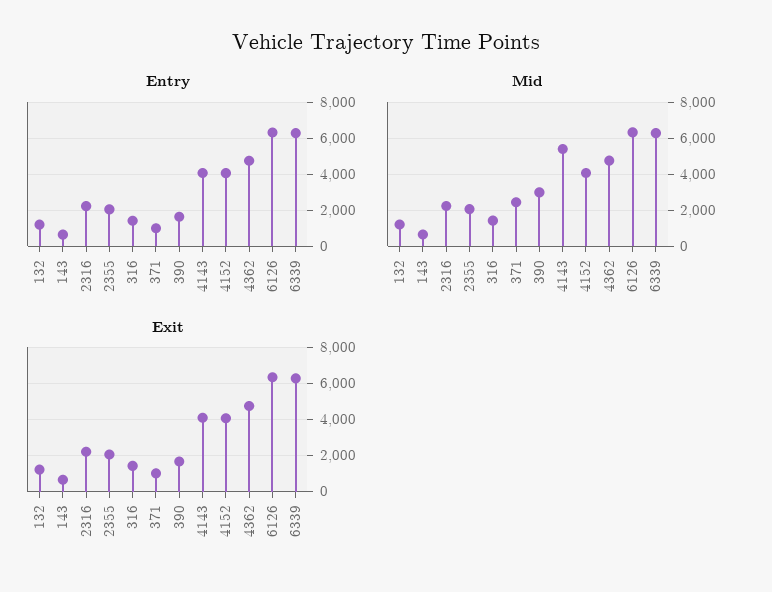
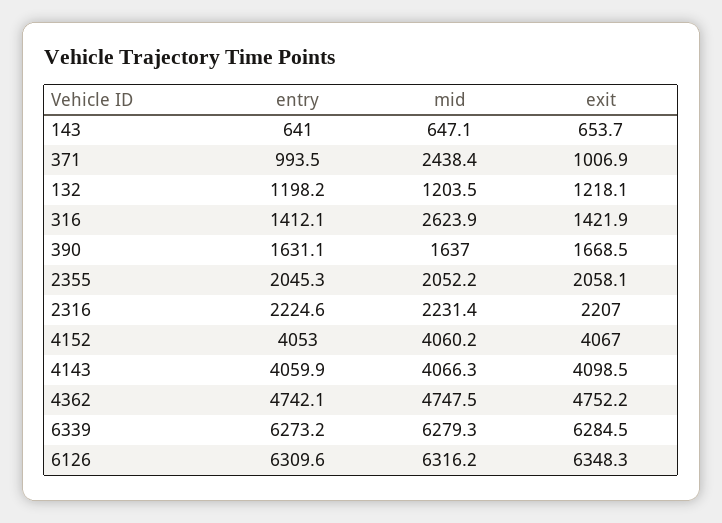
  {
    "Entry": {
      "132": 1198.2,
      "143": 641,
      "2316": 2224.6,
      "2355": 2045.3,
      "316": 1412.1,
      "371": 993.5,
      "390": 1631.1,
      "4143": 4059.9,
      "4152": 4053,
      "4362": 4742.1,
      "6126": 6309.6,
      "6339": 6273.2
    },
    "Mid": {
      "132": 1203.5,
      "143": 647.1,
      "2316": 2231.4,
      "2355": 2052.2,
-     "316": 1500,
+     "316": 2623.9,
      "371": 2438.4,
-     "390": 3000,
+     "390": 1637,
-     "4143": 5500,
+     "4143": 4066.3,
      "4152": 4060.2,
      "4362": 4747.5,
      "6126": 6316.2,
      "6339": 6279.3
    },
    "Exit": {
      "132": 1218.1,
      "143": 653.7,
      "2316": 2207,
      "2355": 2058.1,
      "316": 1421.9,
      "371": 1006.9,
      "390": 1668.5,
      "4143": 4098.5,
      "4152": 4067,
      "4362": 4752.2,
      "6126": 6348.3,
      "6339": 6284.5
    }
  }

